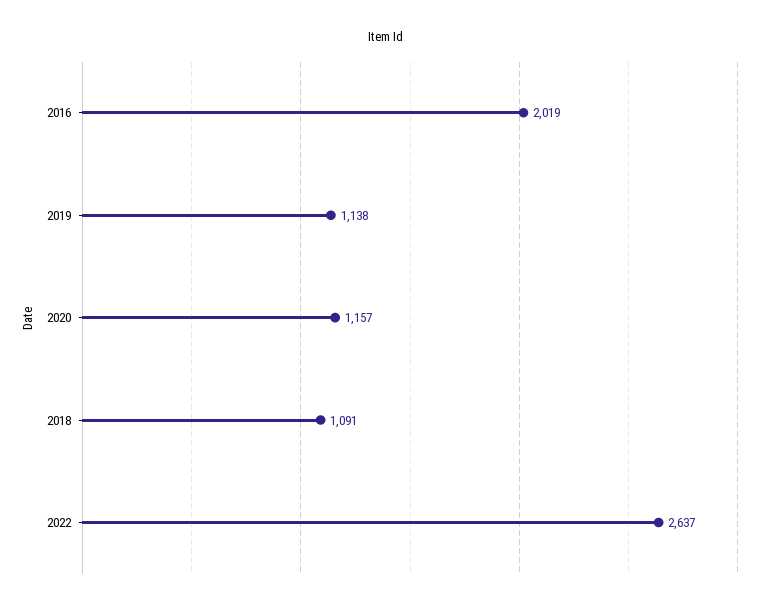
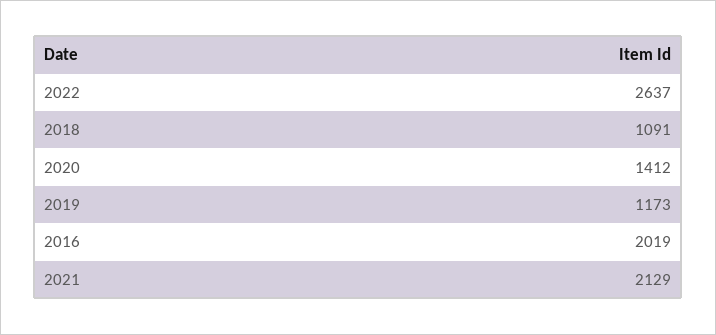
  {
    "2016": 2019,
-   "2019": 1138,
+   "2019": 1173,
-   "2020": 1157,
+   "2020": 1412,
    "2018": 1091,
-   "2022": 2637
+   "2022": 2637,
+   "2021": 2129
  }

